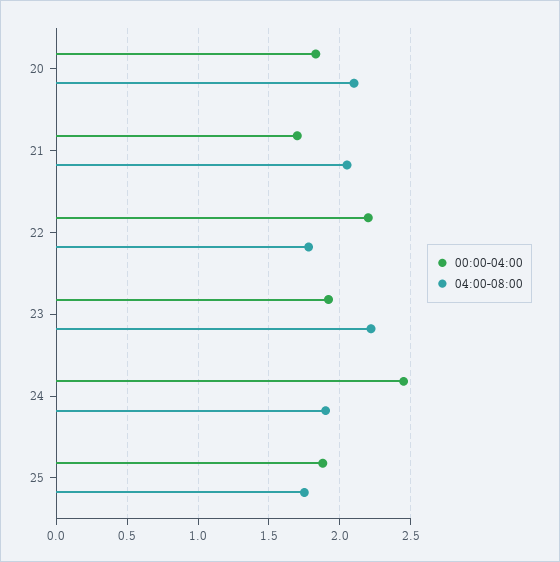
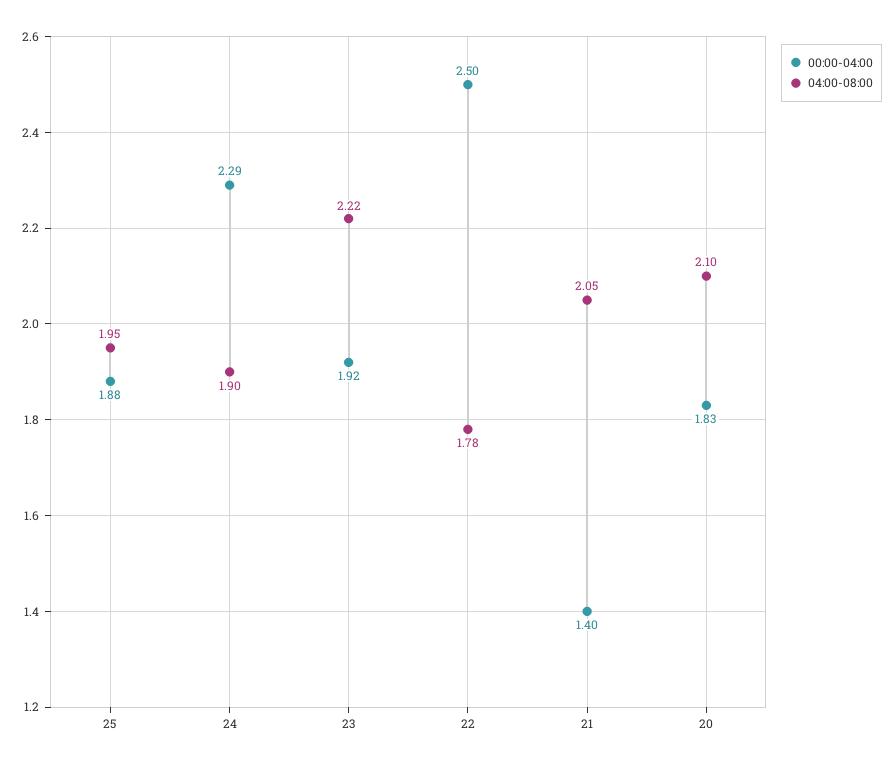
  {
    "00:00-04:00": {
      "20": 1.83,
-     "21": 1.7,
+     "21": 1.4,
-     "22": 2.2,
+     "22": 2.5,
      "23": 1.92,
-     "24": 2.45,
+     "24": 2.29,
      "25": 1.88
    },
    "04:00-08:00": {
      "20": 2.1,
      "21": 2.05,
      "22": 1.78,
      "23": 2.22,
      "24": 1.9,
-     "25": 1.75
+     "25": 1.95
    }
  }

